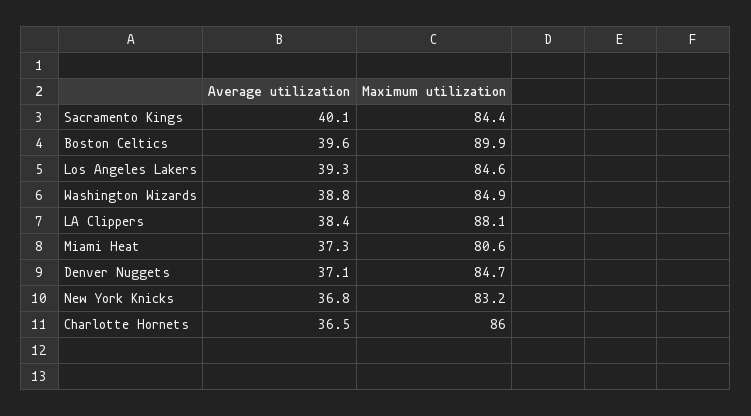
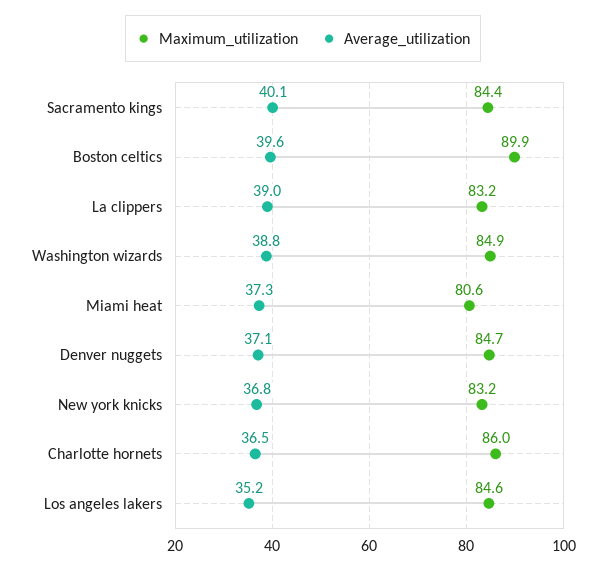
  {
    "Average utilization": {
      "Sacramento Kings": 40.1,
      "Boston Celtics": 39.6,
-     "Los Angeles Lakers": 39.3,
+     "Los Angeles Lakers": 35.2,
      "Washington Wizards": 38.8,
-     "LA Clippers": 38.4,
+     "LA Clippers": 39,
      "Miami Heat": 37.3,
      "Denver Nuggets": 37.1,
      "New York Knicks": 36.8,
      "Charlotte Hornets": 36.5
    },
    "Maximum utilization": {
      "Sacramento Kings": 84.4,
      "Boston Celtics": 89.9,
      "Los Angeles Lakers": 84.6,
      "Washington Wizards": 84.9,
-     "LA Clippers": 88.1,
+     "LA Clippers": 83.2,
      "Miami Heat": 80.6,
      "Denver Nuggets": 84.7,
      "New York Knicks": 83.2,
      "Charlotte Hornets": 86
    }
  }

